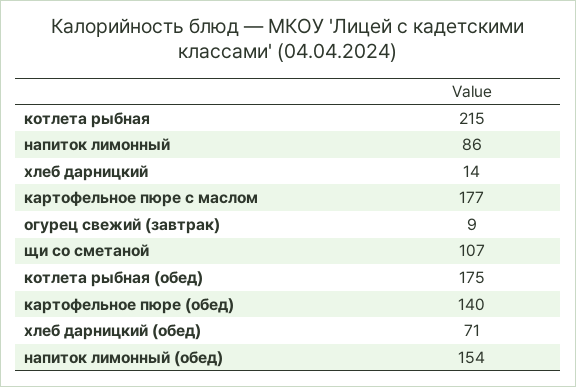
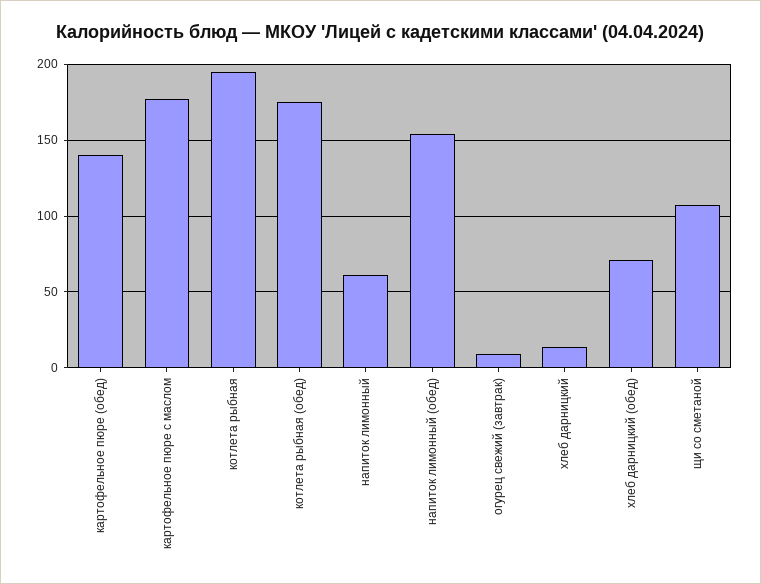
  {
-   "котлета рыбная": 215,
+   "котлета рыбная": 195,
-   "напиток лимонный": 86,
+   "напиток лимонный": 60,
    "хлеб дарницкий": 14,
    "картофельное пюре с маслом": 177,
    "огурец свежий (завтрак)": 9,
    "щи со сметаной": 107,
    "котлета рыбная (обед)": 175,
    "картофельное пюре (обед)": 140,
    "хлеб дарницкий (обед)": 71,
    "напиток лимонный (обед)": 154
  }

